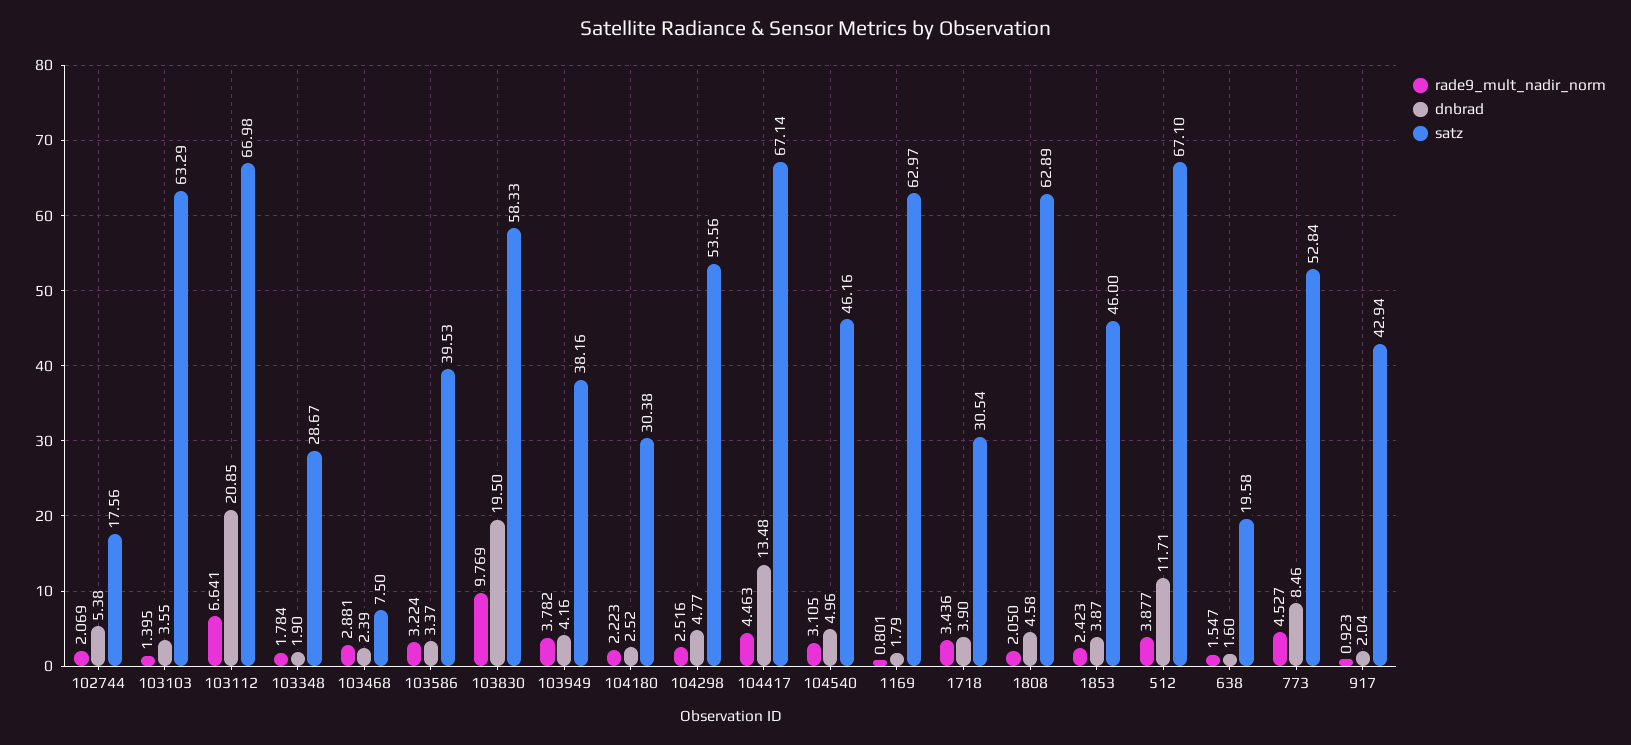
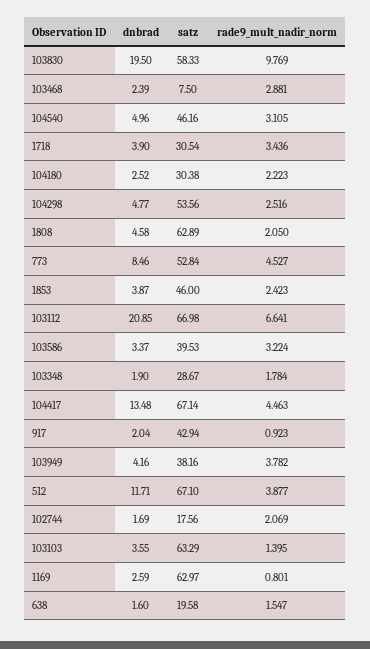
  {
    "rade9_mult_nadir_norm": {
      "102744": 2.069,
      "103103": 1.395,
      "103112": 6.641,
      "103348": 1.784,
      "103468": 2.881,
      "103586": 3.224,
      "103830": 9.769,
      "103949": 3.782,
      "104180": 2.223,
      "104298": 2.516,
      "104417": 4.463,
      "104540": 3.105,
      "1169": 0.801,
      "1718": 3.436,
      "1808": 2.05,
      "1853": 2.423,
      "512": 3.877,
      "638": 1.547,
      "773": 4.527,
      "917": 0.923
    },
    "dnbrad": {
-     "102744": 5.38,
+     "102744": 1.69,
      "103103": 3.55,
      "103112": 20.85,
      "103348": 1.9,
      "103468": 2.39,
      "103586": 3.37,
      "103830": 19.5,
      "103949": 4.16,
      "104180": 2.52,
      "104298": 4.77,
      "104417": 13.48,
      "104540": 4.96,
-     "1169": 1.79,
+     "1169": 2.59,
      "1718": 3.9,
      "1808": 4.58,
      "1853": 3.87,
      "512": 11.71,
      "638": 1.6,
      "773": 8.46,
      "917": 2.04
    },
    "satz": {
      "102744": 17.56,
      "103103": 63.29,
      "103112": 66.98,
      "103348": 28.67,
      "103468": 7.5,
      "103586": 39.53,
      "103830": 58.33,
      "103949": 38.16,
      "104180": 30.38,
      "104298": 53.56,
      "104417": 67.14,
      "104540": 46.16,
      "1169": 62.97,
      "1718": 30.54,
      "1808": 62.89,
      "1853": 46,
      "512": 67.1,
      "638": 19.58,
      "773": 52.84,
      "917": 42.94
    }
  }

